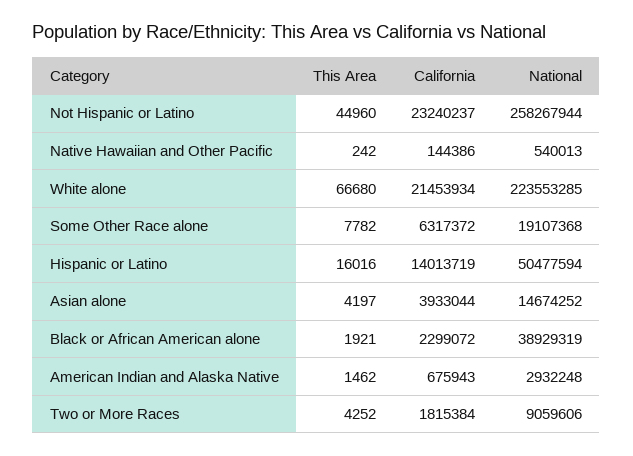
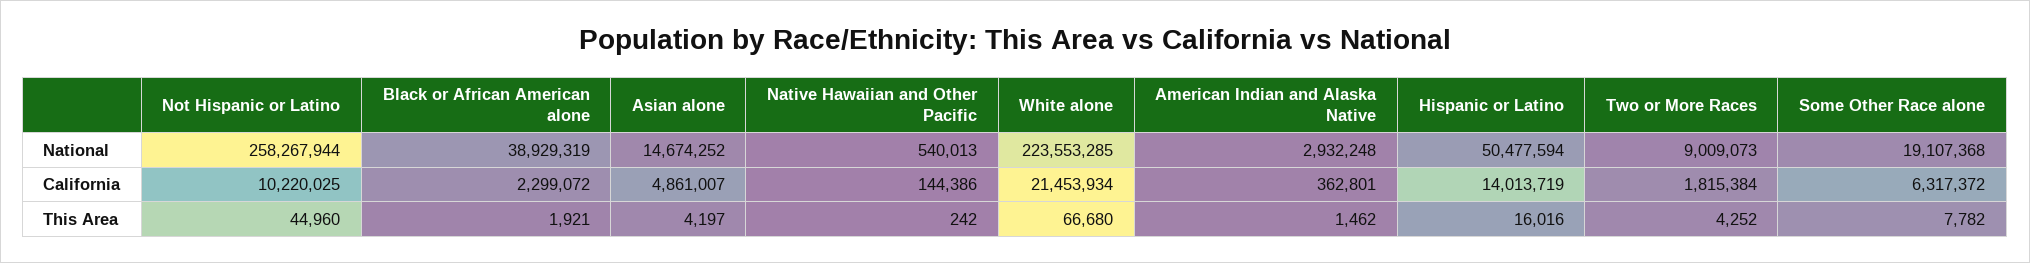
  {
    "This Area": {
      "Not Hispanic or Latino": 44960,
      "Native Hawaiian and Other Pacific": 242,
      "White alone": 66680,
      "Some Other Race alone": 7782,
      "Hispanic or Latino": 16016,
      "Asian alone": 4197,
      "Black or African American alone": 1921,
      "American Indian and Alaska Native": 1462,
      "Two or More Races": 4252
    },
    "California": {
-     "Not Hispanic or Latino": 23240237,
+     "Not Hispanic or Latino": 10220025,
      "Native Hawaiian and Other Pacific": 144386,
      "White alone": 21453934,
      "Some Other Race alone": 6317372,
      "Hispanic or Latino": 14013719,
-     "Asian alone": 3933044,
+     "Asian alone": 4861007,
      "Black or African American alone": 2299072,
-     "American Indian and Alaska Native": 675943,
+     "American Indian and Alaska Native": 362801,
      "Two or More Races": 1815384
    },
    "National": {
      "Not Hispanic or Latino": 258267944,
      "Native Hawaiian and Other Pacific": 540013,
      "White alone": 223553285,
      "Some Other Race alone": 19107368,
      "Hispanic or Latino": 50477594,
      "Asian alone": 14674252,
      "Black or African American alone": 38929319,
      "American Indian and Alaska Native": 2932248,
-     "Two or More Races": 9059606
+     "Two or More Races": 9009073
    }
  }

